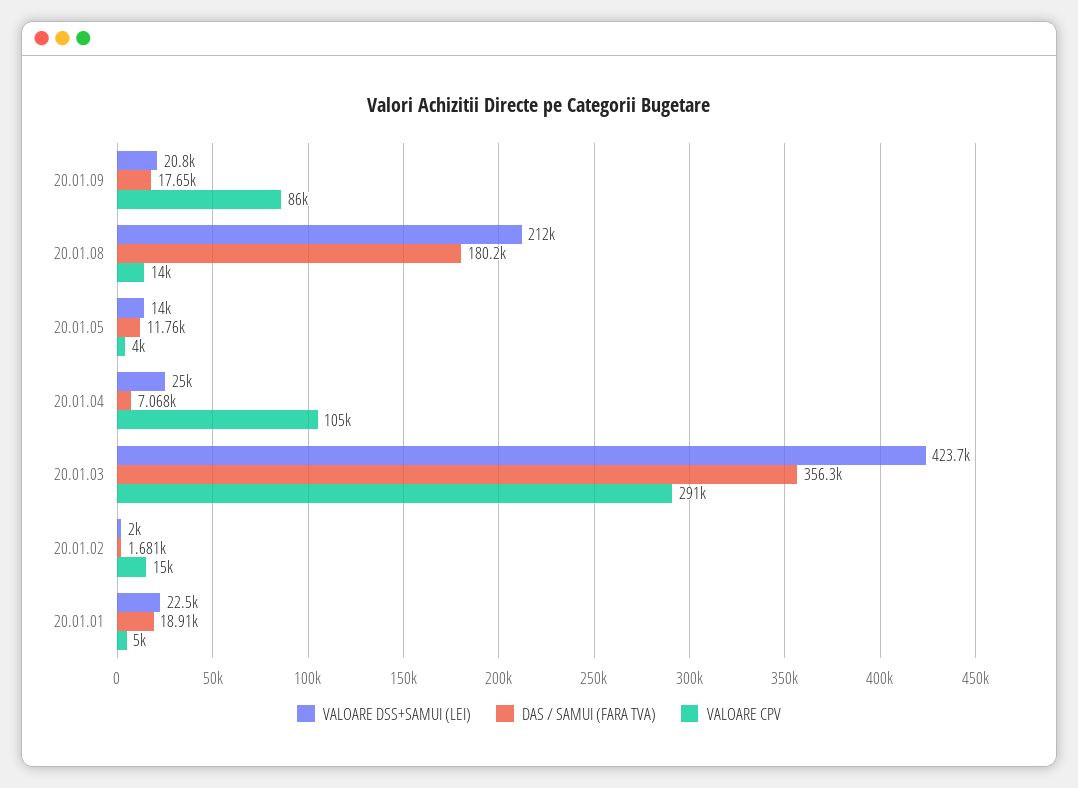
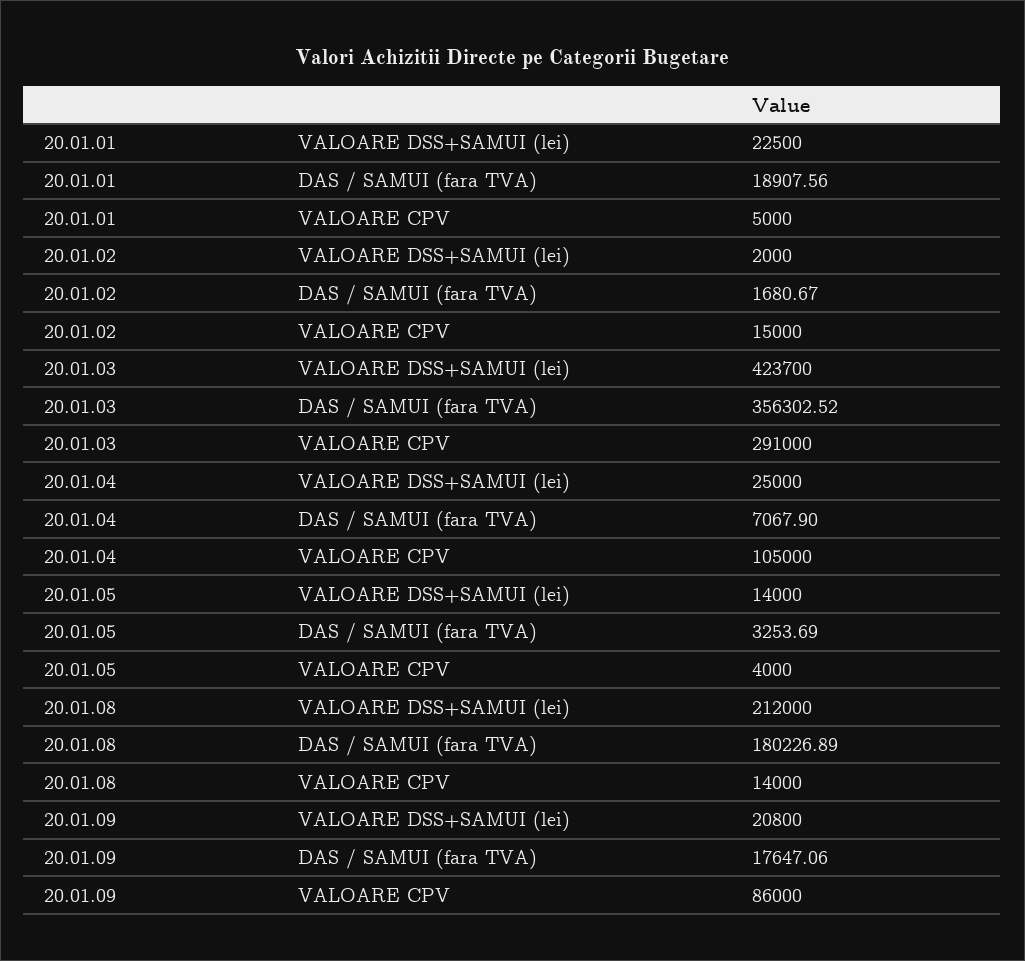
  {
    "VALOARE DSS+SAMUI (LEI)": {
      "20.01.09": 20800,
      "20.01.08": 212000,
      "20.01.05": 14000,
      "20.01.04": 25000,
      "20.01.03": 423700,
      "20.01.02": 2000,
      "20.01.01": 22500
    },
    "DAS / SAMUI (FARA TVA)": {
      "20.01.09": 17647.06,
      "20.01.08": 180226.89,
-     "20.01.05": 11760,
+     "20.01.05": 3253.69,
      "20.01.04": 7067.9,
      "20.01.03": 356302.52,
      "20.01.02": 1680.67,
      "20.01.01": 18907.56
    },
    "VALOARE CPV": {
      "20.01.09": 86000,
      "20.01.08": 14000,
      "20.01.05": 4000,
      "20.01.04": 105000,
      "20.01.03": 291000,
      "20.01.02": 15000,
      "20.01.01": 5000
    }
  }

